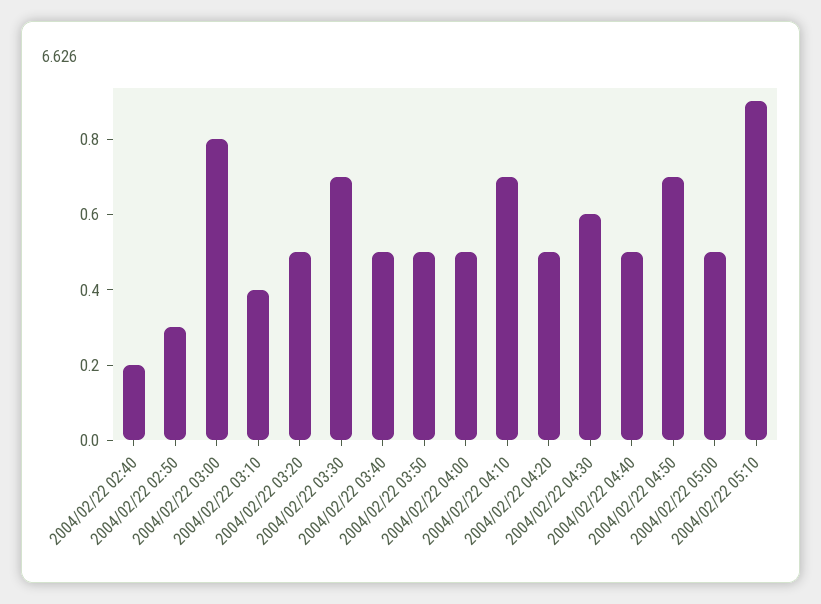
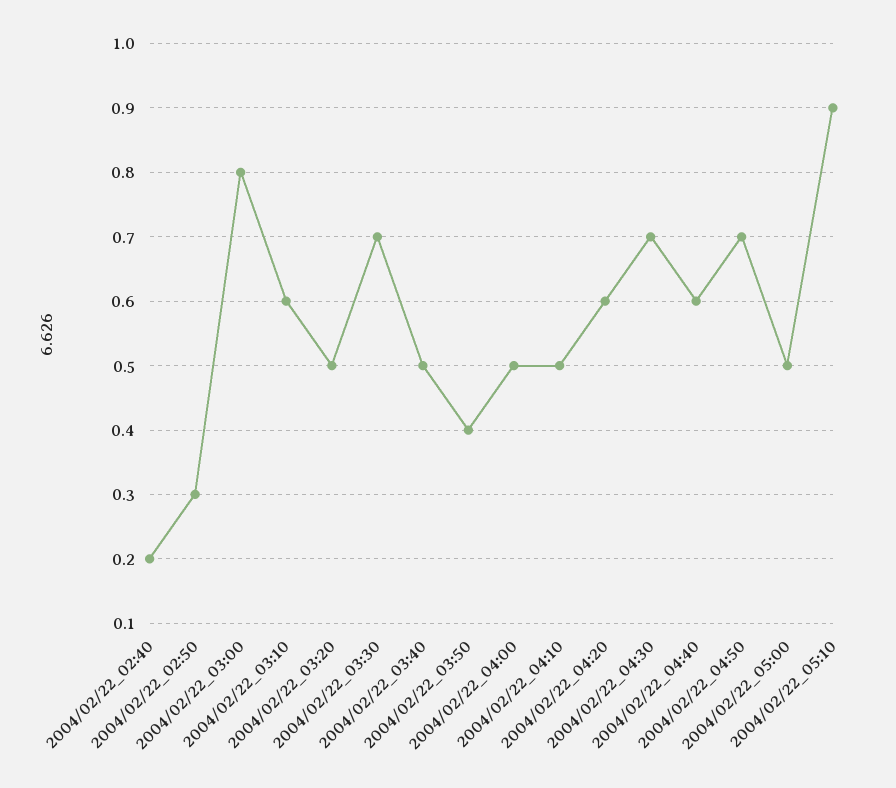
  {
    "2004/02/22 02:40": 0.2,
    "2004/02/22 02:50": 0.3,
    "2004/02/22 03:00": 0.8,
-   "2004/02/22 03:10": 0.4,
+   "2004/02/22 03:10": 0.6,
    "2004/02/22 03:20": 0.5,
    "2004/02/22 03:30": 0.7,
    "2004/02/22 03:40": 0.5,
-   "2004/02/22 03:50": 0.5,
+   "2004/02/22 03:50": 0.4,
    "2004/02/22 04:00": 0.5,
-   "2004/02/22 04:10": 0.7,
+   "2004/02/22 04:10": 0.5,
-   "2004/02/22 04:20": 0.5,
+   "2004/02/22 04:20": 0.6,
-   "2004/02/22 04:30": 0.6,
+   "2004/02/22 04:30": 0.7,
-   "2004/02/22 04:40": 0.5,
+   "2004/02/22 04:40": 0.6,
    "2004/02/22 04:50": 0.7,
    "2004/02/22 05:00": 0.5,
    "2004/02/22 05:10": 0.9
  }

